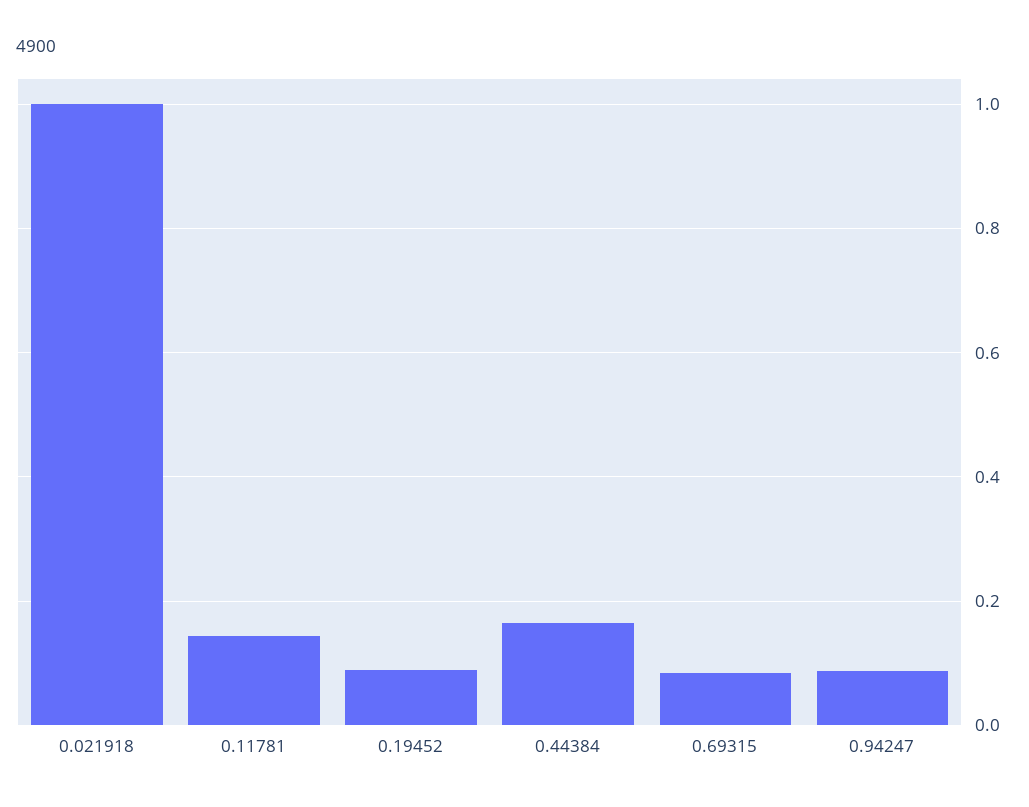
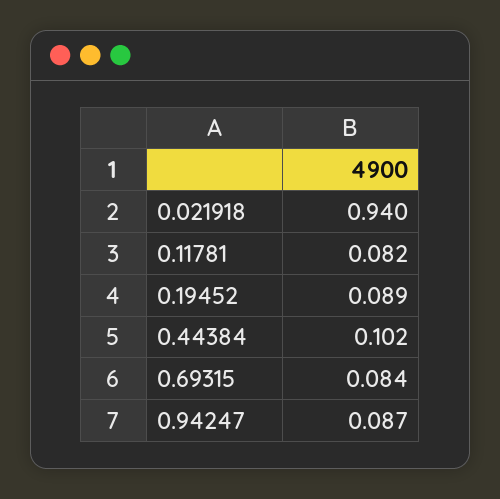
  {
-   "0.021918": 1,
+   "0.021918": 0.94,
-   "0.11781": 0.14,
+   "0.11781": 0.082,
    "0.19452": 0.089,
-   "0.44384": 0.16,
+   "0.44384": 0.102,
    "0.69315": 0.084,
    "0.94247": 0.087
  }

